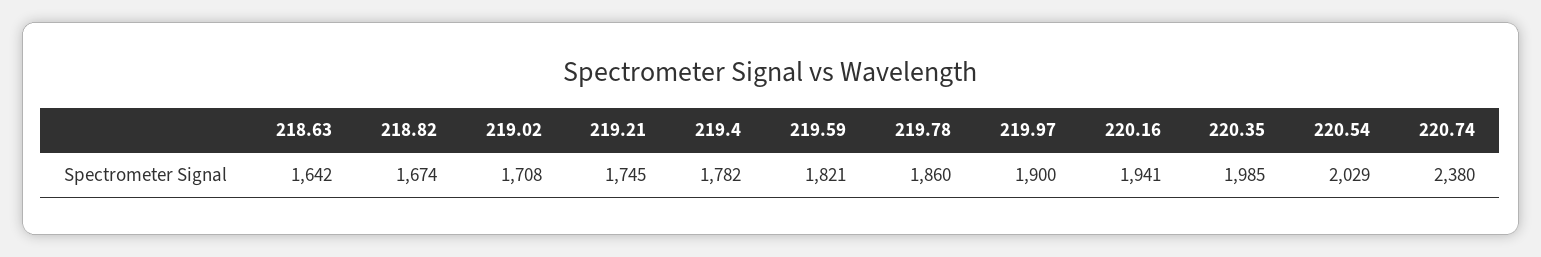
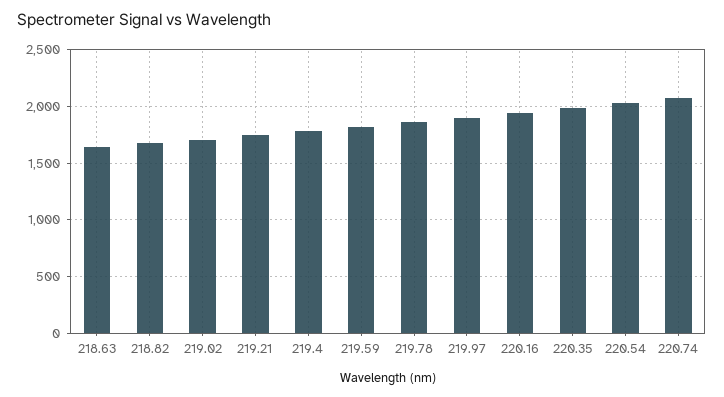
  {
    "218.63": 1642,
    "218.82": 1674,
    "219.02": 1708,
    "219.21": 1745,
    "219.4": 1782,
    "219.59": 1821,
    "219.78": 1860,
    "219.97": 1900,
    "220.16": 1941,
    "220.35": 1985,
    "220.54": 2029,
-   "220.74": 2380
+   "220.74": 2100
  }

